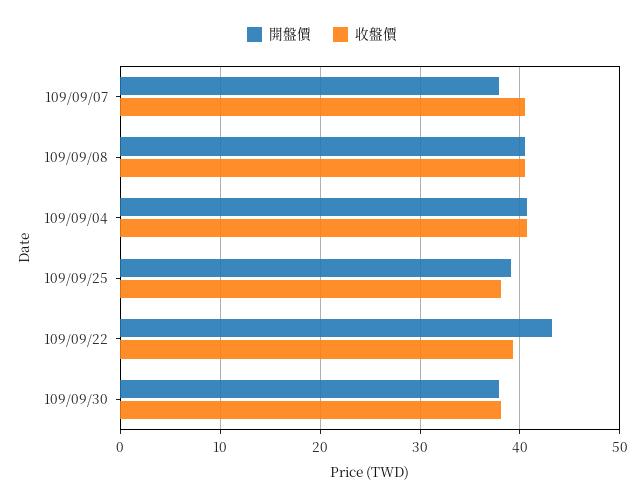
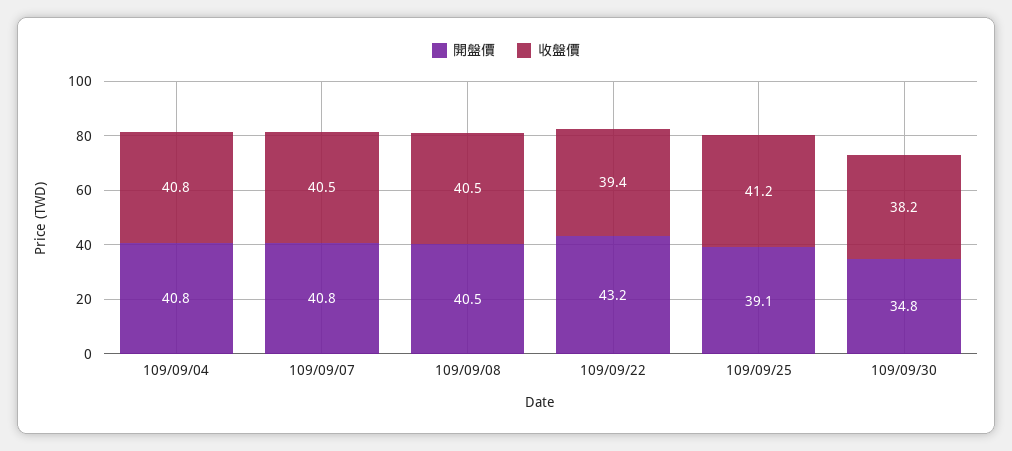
  {
    "開盤價": {
-     "109/09/07": 38,
+     "109/09/07": 40.8,
      "109/09/08": 40.5,
      "109/09/04": 40.8,
      "109/09/25": 39.1,
      "109/09/22": 43.2,
-     "109/09/30": 38
+     "109/09/30": 34.8
    },
    "收盤價": {
      "109/09/07": 40.5,
      "109/09/08": 40.5,
      "109/09/04": 40.8,
-     "109/09/25": 38,
+     "109/09/25": 41.2,
      "109/09/22": 39.4,
      "109/09/30": 38.2
    }
  }

